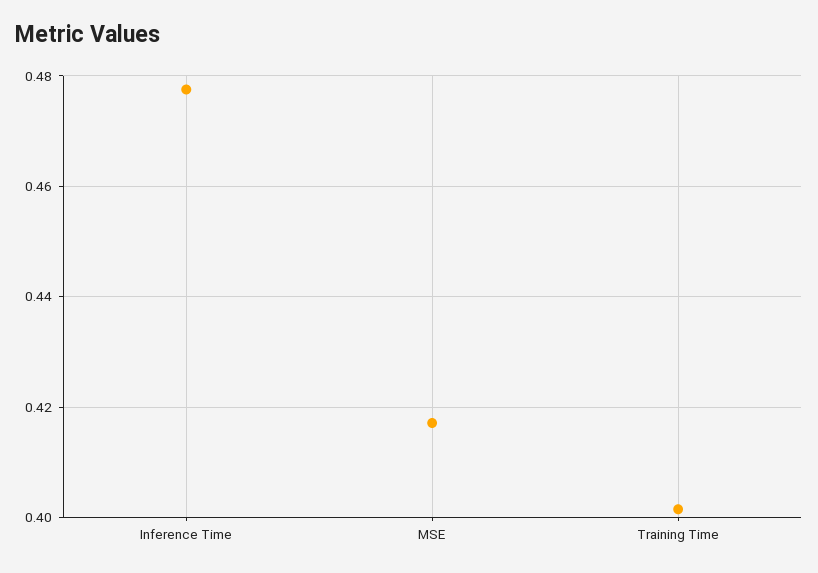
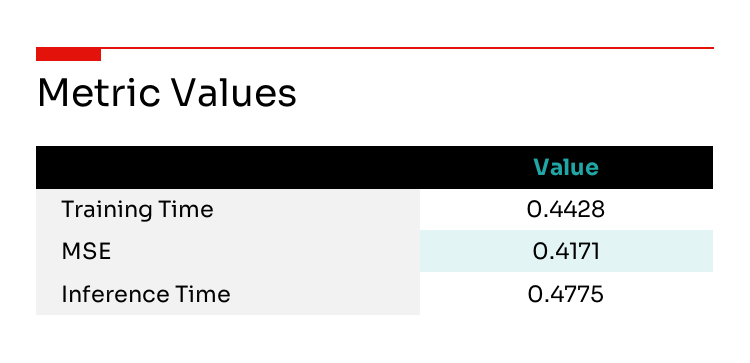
  {
    "Inference Time": 0.4775,
    "MSE": 0.4171,
-   "Training Time": 0.402
+   "Training Time": 0.4428
  }

